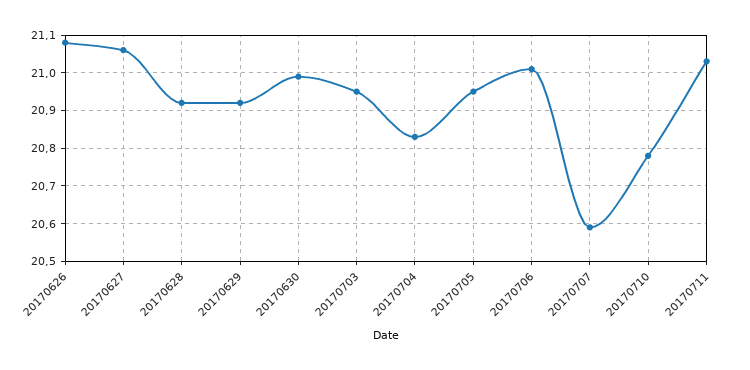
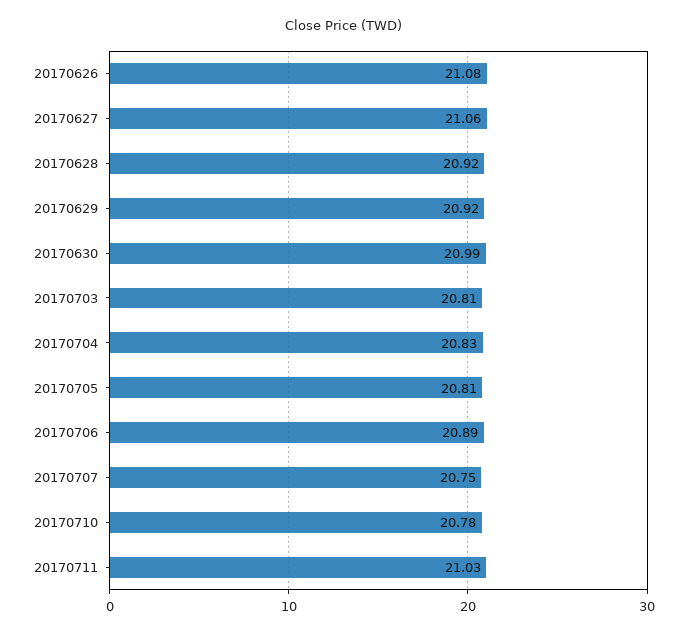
  {
    "20170626": 21.08,
    "20170627": 21.06,
    "20170628": 20.92,
    "20170629": 20.92,
    "20170630": 20.99,
-   "20170703": 20.95,
+   "20170703": 20.81,
    "20170704": 20.83,
-   "20170705": 20.95,
+   "20170705": 20.81,
-   "20170706": 21,
+   "20170706": 20.89,
-   "20170707": 20.6,
+   "20170707": 20.75,
    "20170710": 20.78,
    "20170711": 21.03
  }

